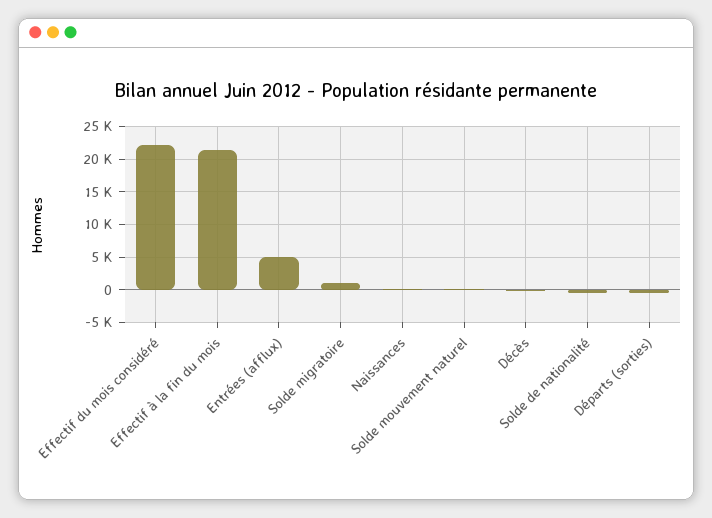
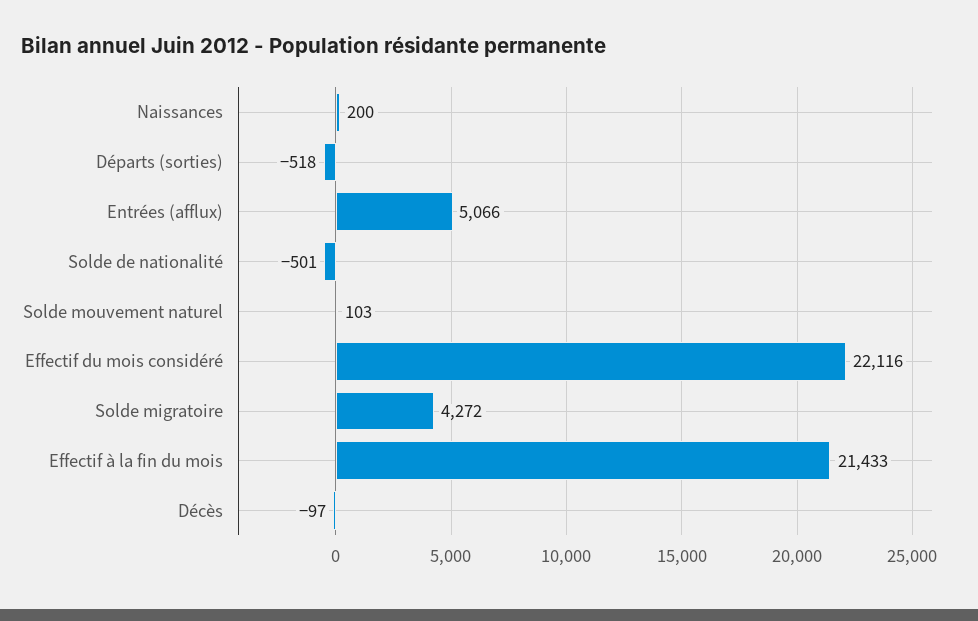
  {
    "Effectif du mois considéré": 22116,
    "Effectif à la fin du mois": 21433,
    "Entrées (afflux)": 5066,
-   "Solde migratoire": 1000,
+   "Solde migratoire": 4272,
    "Naissances": 200,
    "Solde mouvement naturel": 103,
    "Décès": -97,
    "Solde de nationalité": -501,
    "Départs (sorties)": -518
  }

